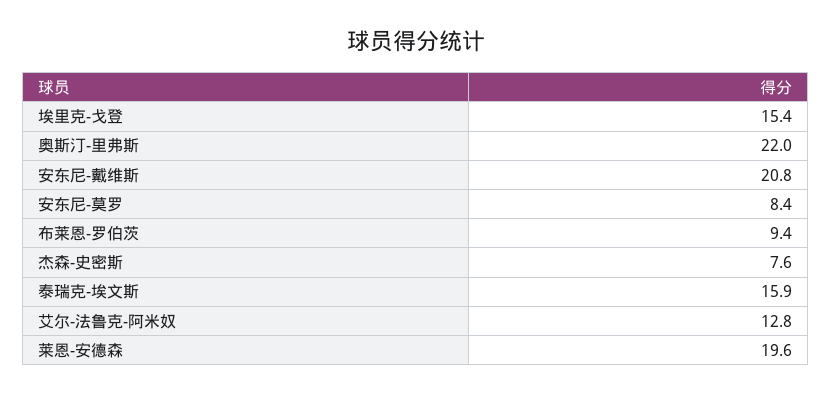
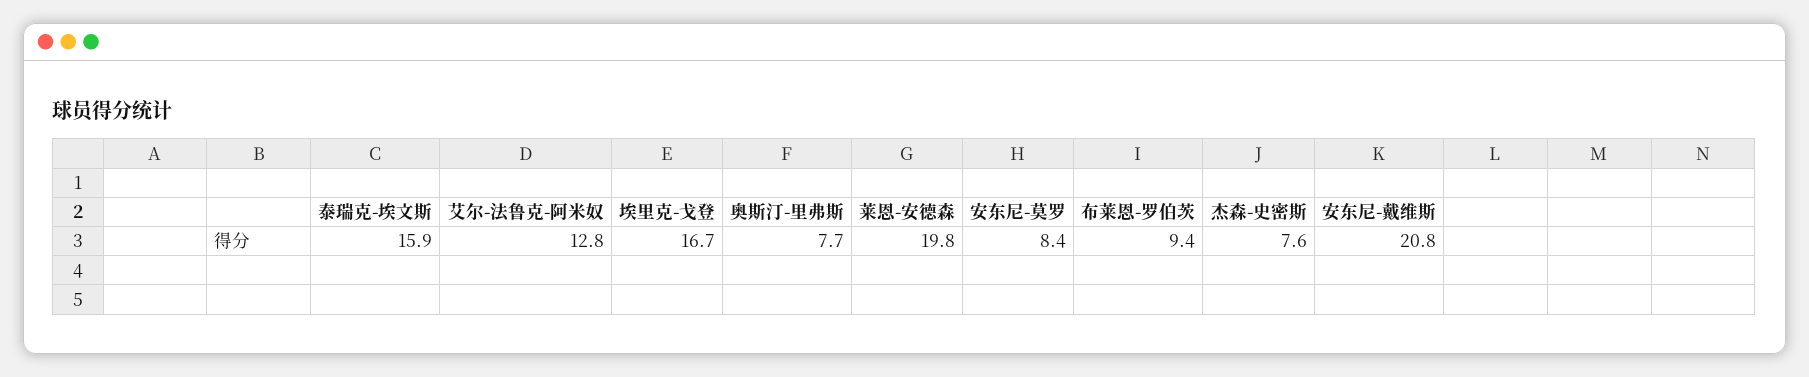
  {
-   "埃里克-戈登": 15.4,
+   "埃里克-戈登": 16.7,
-   "奥斯汀-里弗斯": 22,
+   "奥斯汀-里弗斯": 7.7,
    "安东尼-戴维斯": 20.8,
    "安东尼-莫罗": 8.4,
    "布莱恩-罗伯茨": 9.4,
    "杰森-史密斯": 7.6,
    "泰瑞克-埃文斯": 15.9,
    "艾尔-法鲁克-阿米奴": 12.8,
-   "莱恩-安德森": 19.6
+   "莱恩-安德森": 19.8
  }

